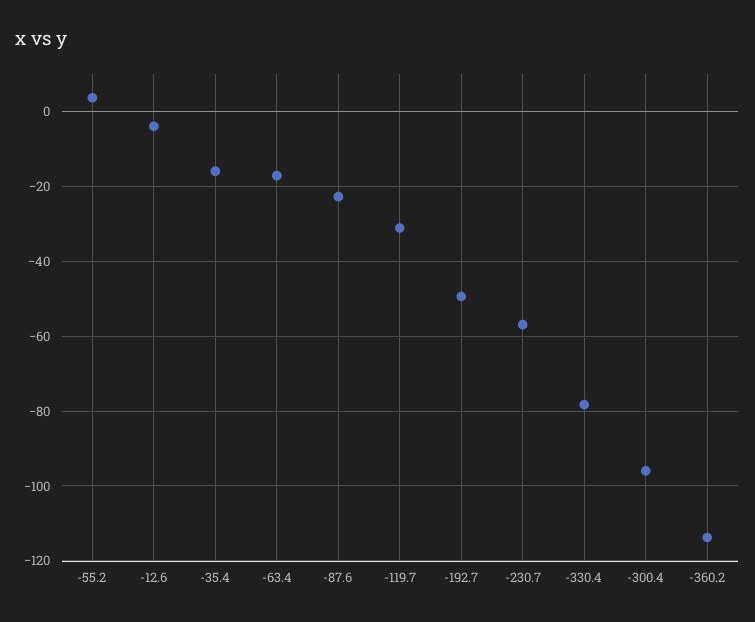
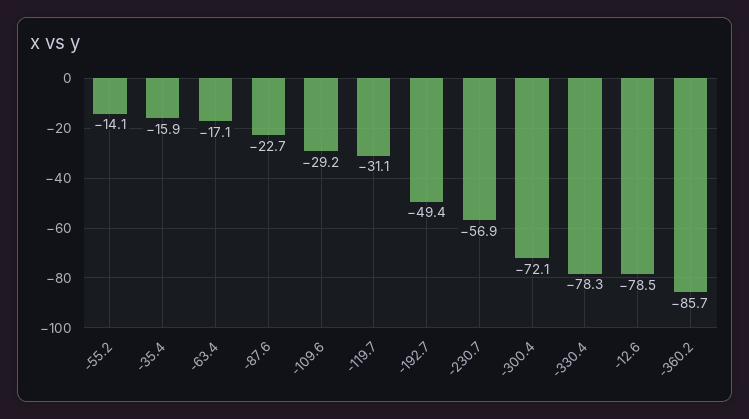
  {
-   "-55.2": 4,
+   "-55.2": -14.1,
-   "-12.6": -4,
+   "-12.6": -78.5,
    "-35.4": -15.9,
    "-63.4": -17.1,
    "-87.6": -22.7,
    "-119.7": -31.1,
    "-192.7": -49.4,
    "-230.7": -56.9,
    "-330.4": -78.3,
-   "-300.4": -96,
+   "-300.4": -72.1,
-   "-360.2": -114
+   "-360.2": -85.7,
+   "-109.6": -29.2
  }

